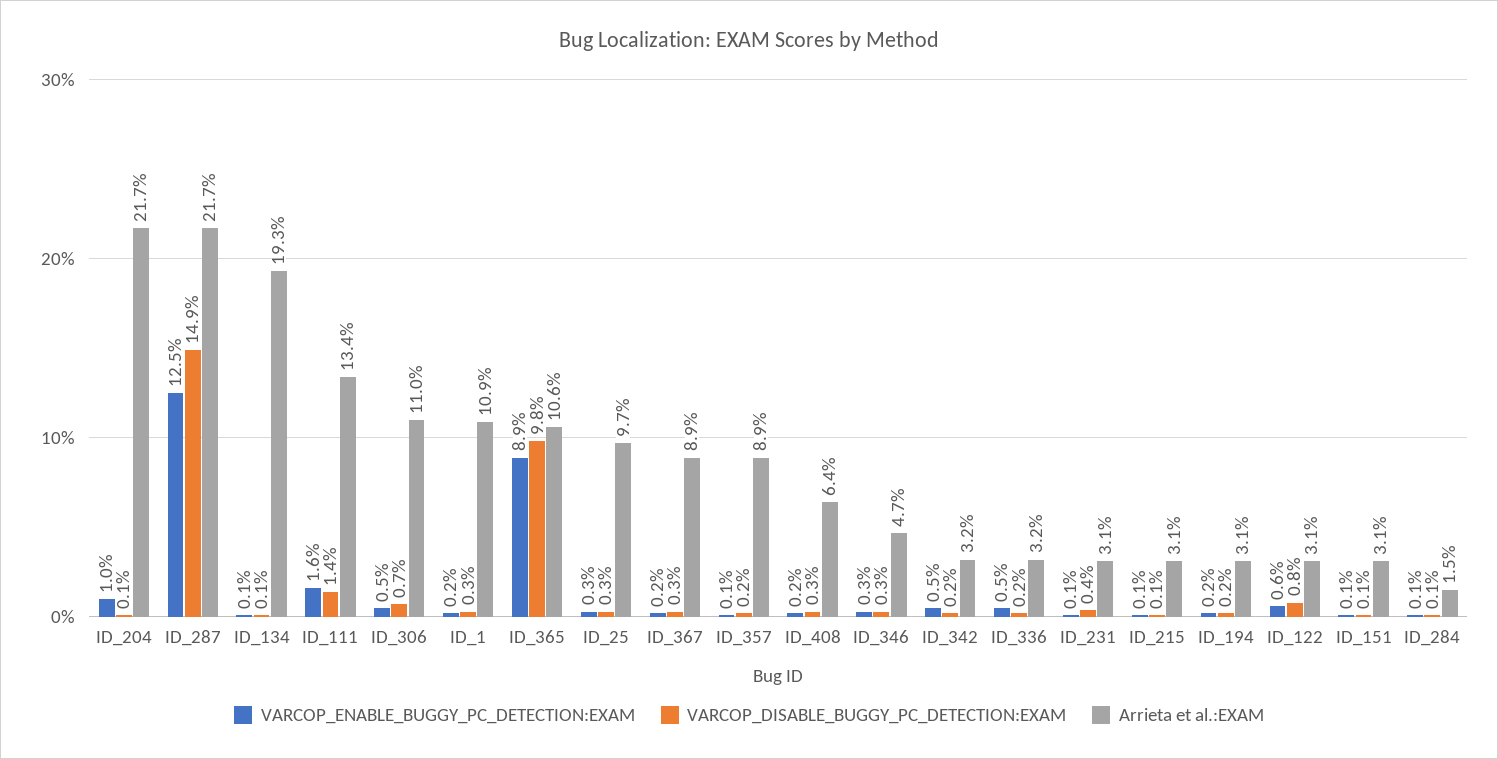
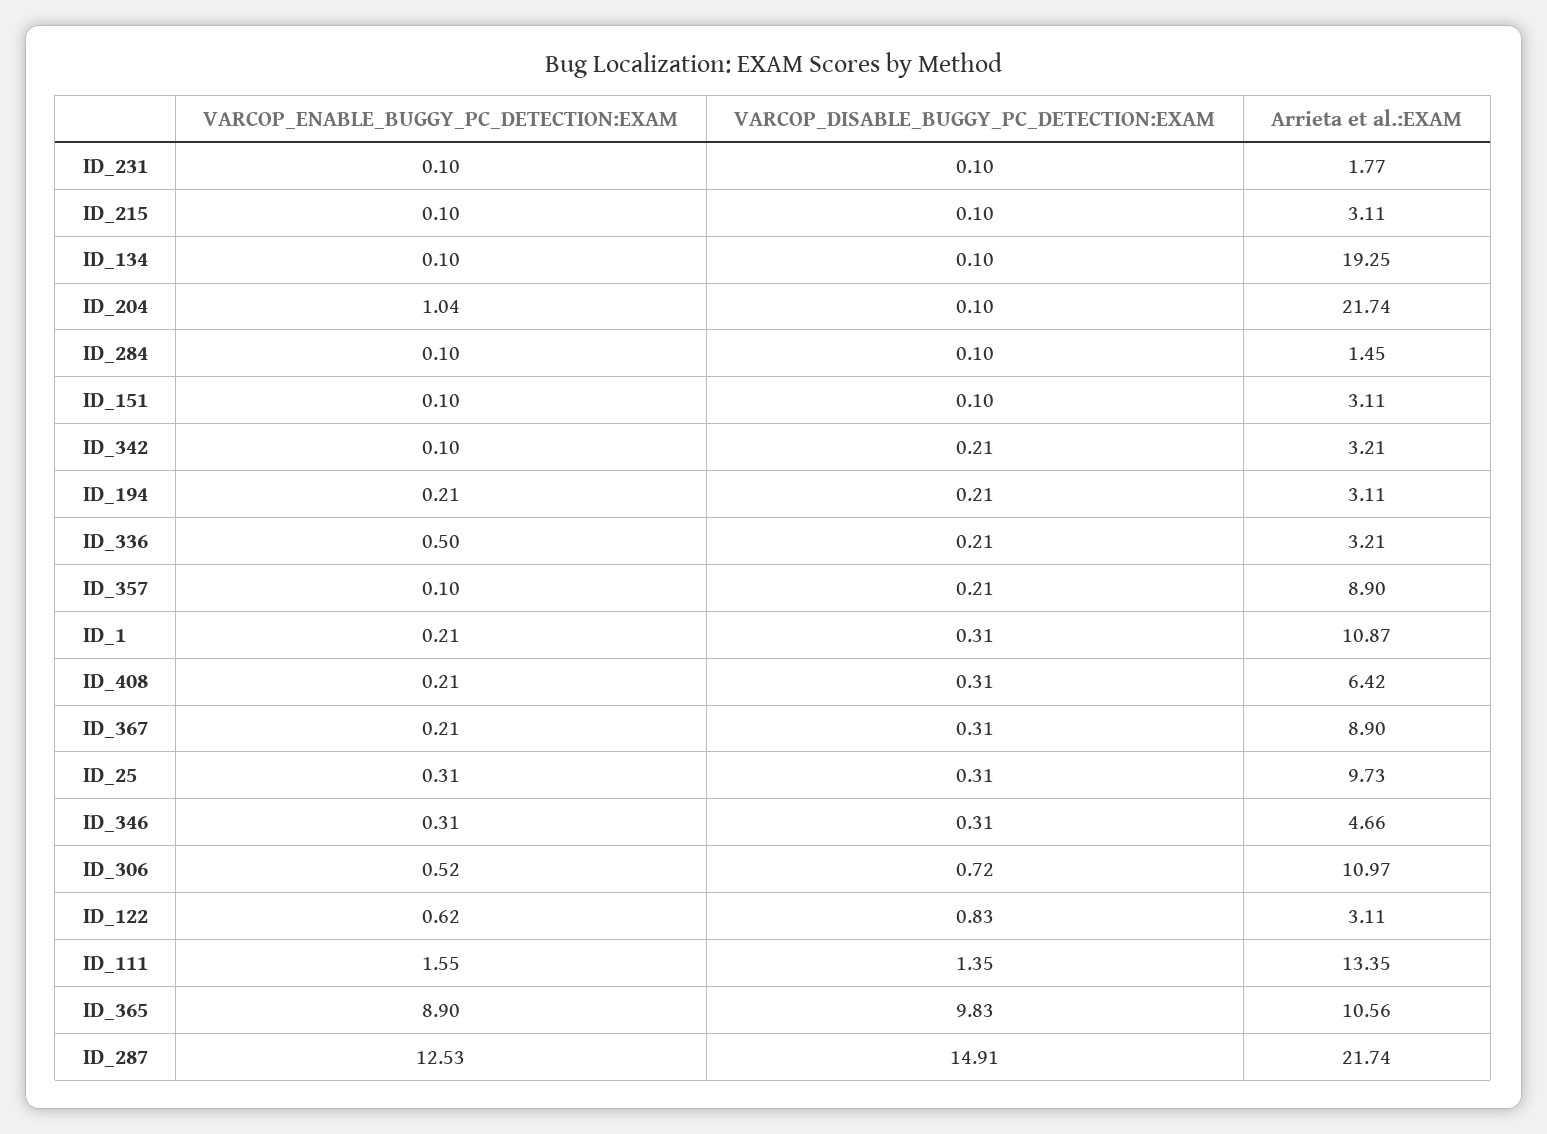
  {
    "VARCOP_ENABLE_BUGGY_PC_DETECTION:EXAM": {
      "ID_204": 1.04,
      "ID_287": 12.53,
      "ID_134": 0.1,
      "ID_111": 1.55,
      "ID_306": 0.52,
      "ID_1": 0.21,
      "ID_365": 8.9,
      "ID_25": 0.31,
      "ID_367": 0.21,
      "ID_357": 0.1,
      "ID_408": 0.21,
      "ID_346": 0.31,
-     "ID_342": 0.5,
+     "ID_342": 0.1,
      "ID_336": 0.5,
      "ID_231": 0.1,
      "ID_215": 0.1,
      "ID_194": 0.21,
      "ID_122": 0.62,
      "ID_151": 0.1,
      "ID_284": 0.1
    },
    "VARCOP_DISABLE_BUGGY_PC_DETECTION:EXAM": {
      "ID_204": 0.1,
      "ID_287": 14.91,
      "ID_134": 0.1,
      "ID_111": 1.35,
      "ID_306": 0.72,
      "ID_1": 0.31,
      "ID_365": 9.83,
      "ID_25": 0.31,
      "ID_367": 0.31,
      "ID_357": 0.21,
      "ID_408": 0.31,
      "ID_346": 0.31,
      "ID_342": 0.21,
      "ID_336": 0.21,
-     "ID_231": 0.4,
+     "ID_231": 0.1,
      "ID_215": 0.1,
      "ID_194": 0.21,
      "ID_122": 0.83,
      "ID_151": 0.1,
      "ID_284": 0.1
    },
    "Arrieta et al.:EXAM": {
      "ID_204": 21.74,
      "ID_287": 21.74,
      "ID_134": 19.25,
      "ID_111": 13.35,
      "ID_306": 10.97,
      "ID_1": 10.87,
      "ID_365": 10.56,
      "ID_25": 9.73,
      "ID_367": 8.9,
      "ID_357": 8.9,
      "ID_408": 6.42,
      "ID_346": 4.66,
      "ID_342": 3.21,
      "ID_336": 3.21,
-     "ID_231": 3.1,
+     "ID_231": 1.77,
      "ID_215": 3.11,
      "ID_194": 3.11,
      "ID_122": 3.11,
      "ID_151": 3.11,
      "ID_284": 1.45
    }
  }

